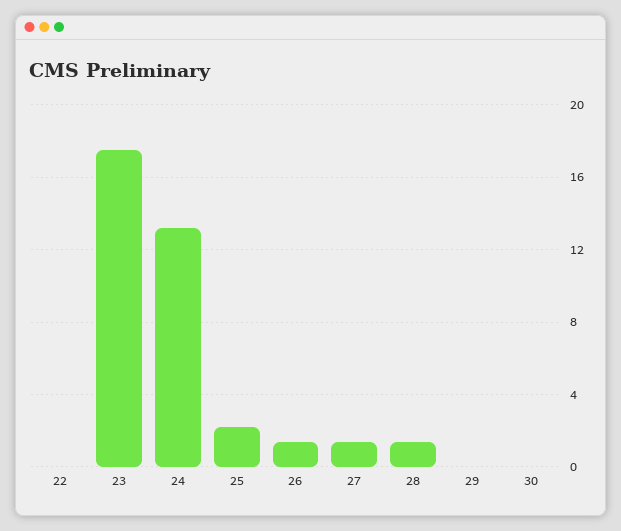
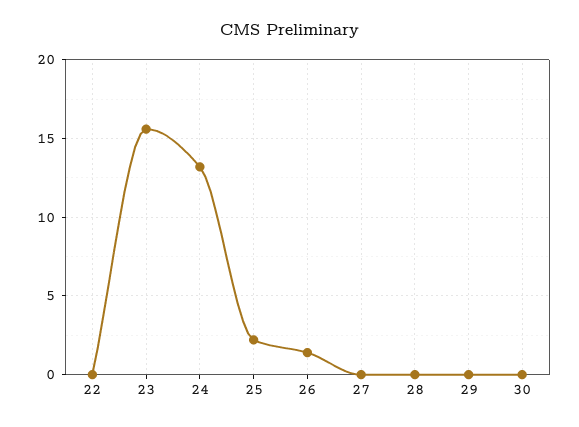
  {
    "22": 0,
-   "23": 17.5,
+   "23": 15.5,
    "24": 13,
    "25": 2,
    "26": 1.5,
-   "27": 1.5,
+   "27": 0,
-   "28": 1.5,
+   "28": 0,
    "29": 0,
    "30": 0
  }

